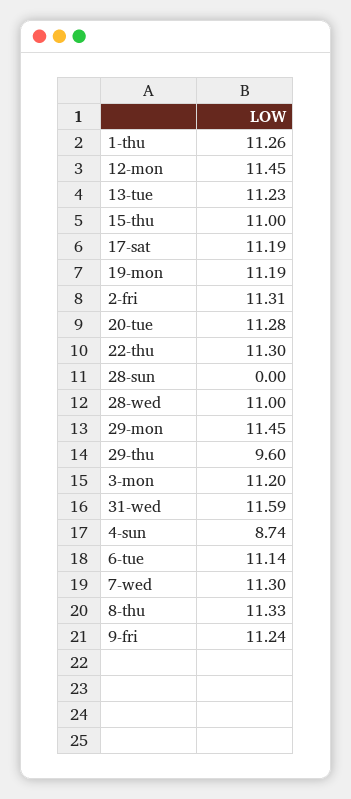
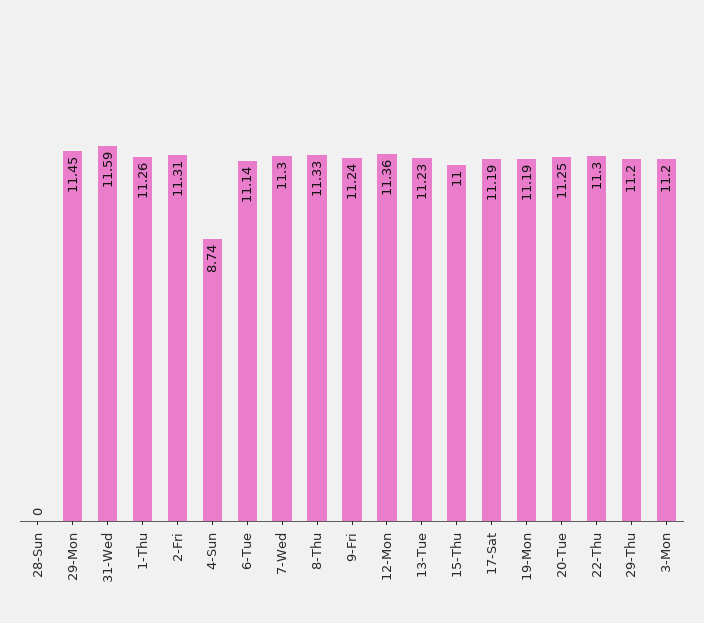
  {
    "1-thu": 11.26,
-   "12-mon": 11.45,
+   "12-mon": 11.36,
    "13-tue": 11.23,
    "15-thu": 11,
    "17-sat": 11.19,
    "19-mon": 11.19,
    "2-fri": 11.31,
-   "20-tue": 11.28,
+   "20-tue": 11.25,
    "22-thu": 11.3,
    "28-sun": 0,
-   "28-wed": 11,
    "29-mon": 11.45,
-   "29-thu": 9.6,
+   "29-thu": 11.2,
    "3-mon": 11.2,
    "31-wed": 11.59,
    "4-sun": 8.74,
    "6-tue": 11.14,
    "7-wed": 11.3,
    "8-thu": 11.33,
    "9-fri": 11.24
  }

